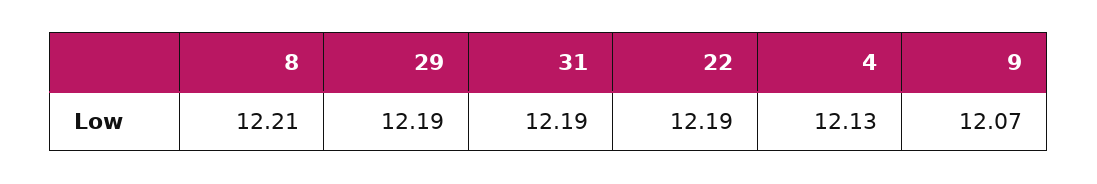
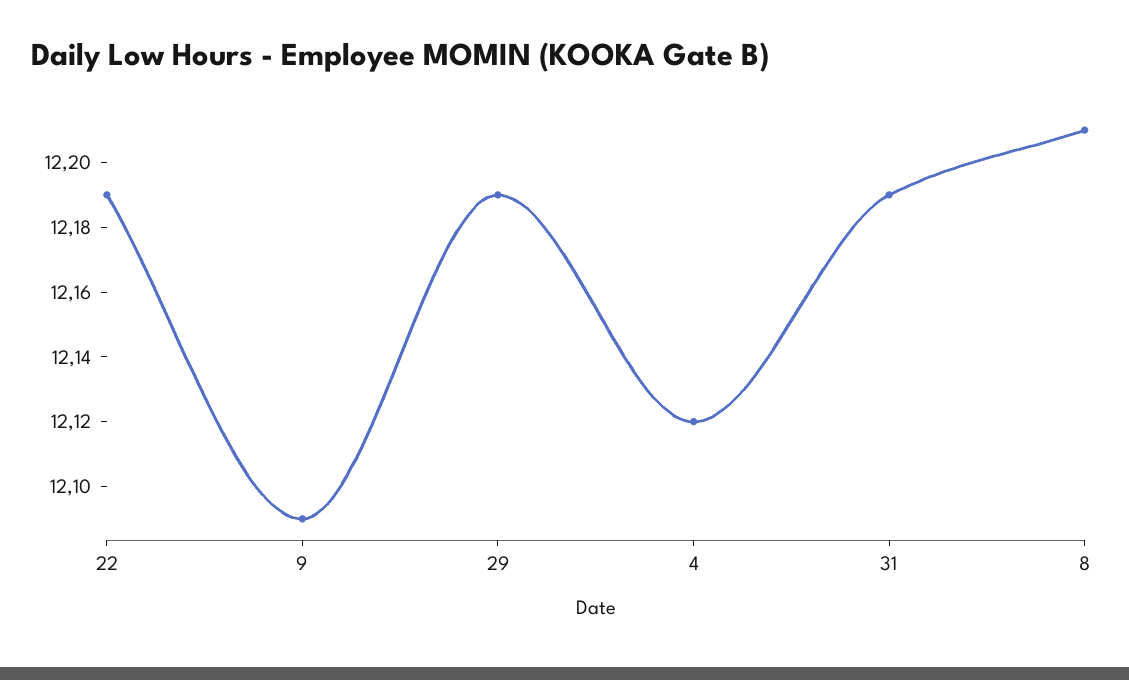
  {
    "8": 12.21,
    "29": 12.19,
    "31": 12.19,
    "22": 12.19,
-   "4": 12.13,
+   "4": 12.12,
-   "9": 12.07
+   "9": 12.09
  }

